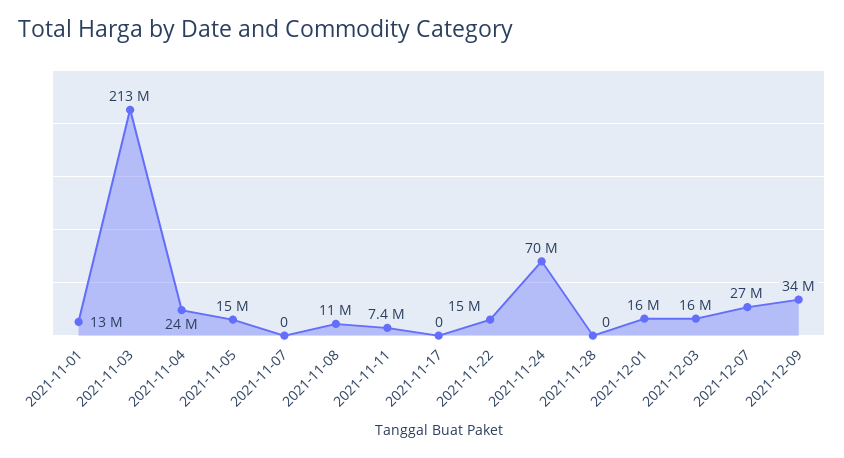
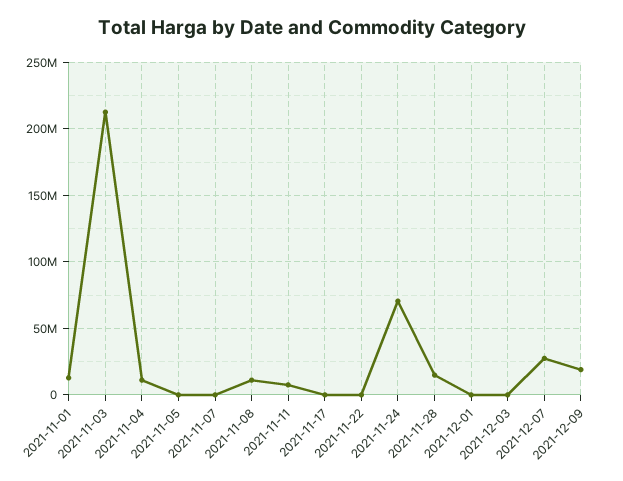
  {
    "2021-11-01": 13000000,
    "2021-11-03": 213000000,
-   "2021-11-04": 24000000,
+   "2021-11-04": 10000000,
-   "2021-11-05": 15000000,
+   "2021-11-05": 0,
    "2021-11-07": 0,
    "2021-11-08": 11000000,
    "2021-11-11": 7400000,
    "2021-11-17": 0,
-   "2021-11-22": 15000000,
+   "2021-11-22": 0,
    "2021-11-24": 70000000,
-   "2021-11-28": 0,
+   "2021-11-28": 15000000,
-   "2021-12-01": 16000000,
+   "2021-12-01": 0,
-   "2021-12-03": 16000000,
+   "2021-12-03": 0,
    "2021-12-07": 27000000,
-   "2021-12-09": 34000000
+   "2021-12-09": 20000000
  }

